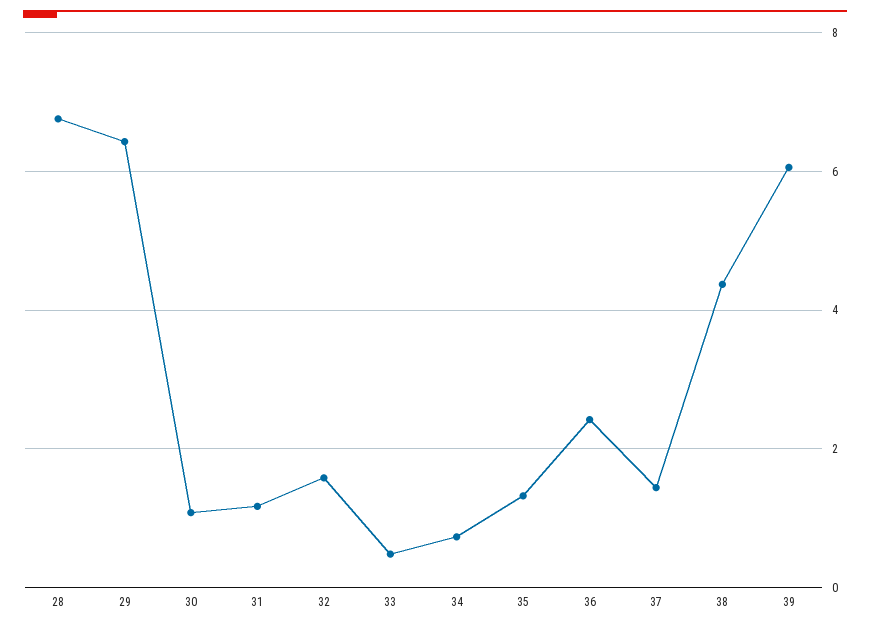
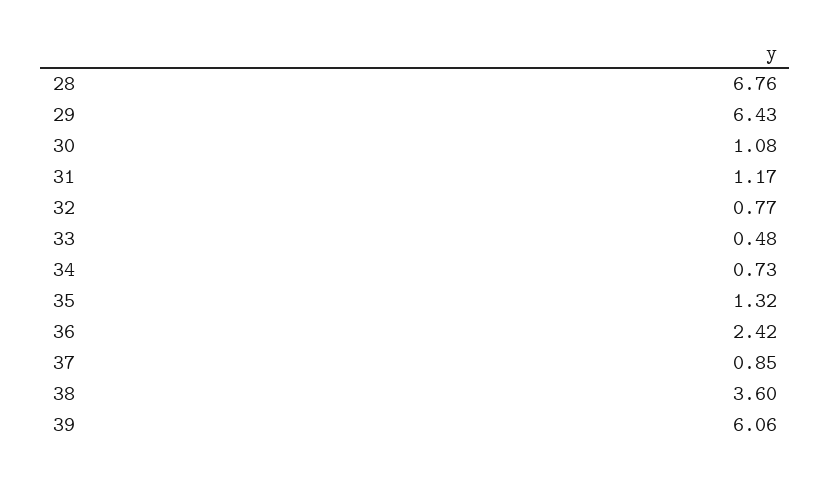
  {
    "28": 6.76,
    "29": 6.43,
    "30": 1.08,
    "31": 1.17,
-   "32": 1.6,
+   "32": 0.77,
    "33": 0.48,
    "34": 0.73,
    "35": 1.32,
    "36": 2.42,
-   "37": 1.4,
+   "37": 0.85,
-   "38": 4.4,
+   "38": 3.6,
    "39": 6.06
  }

